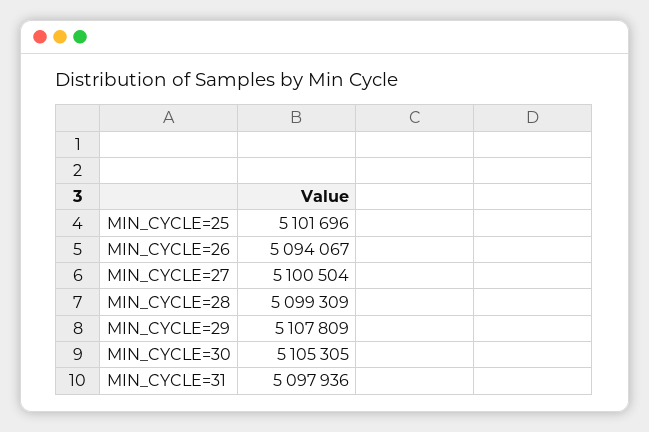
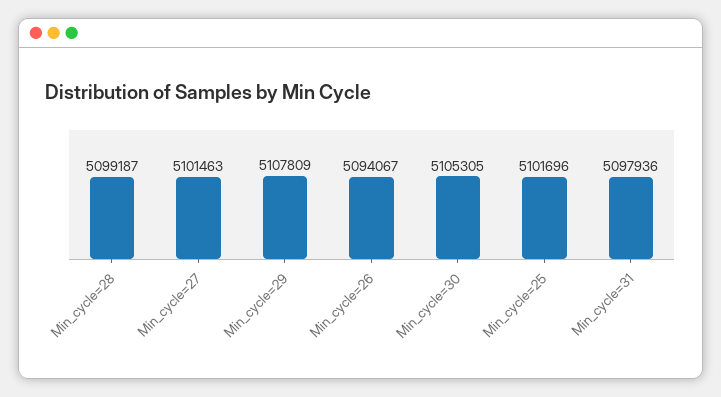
  {
    "MIN_CYCLE=25": 5101696,
    "MIN_CYCLE=26": 5094067,
-   "MIN_CYCLE=27": 5100504,
+   "MIN_CYCLE=27": 5101463,
-   "MIN_CYCLE=28": 5099309,
+   "MIN_CYCLE=28": 5099187,
    "MIN_CYCLE=29": 5107809,
    "MIN_CYCLE=30": 5105305,
    "MIN_CYCLE=31": 5097936
  }

